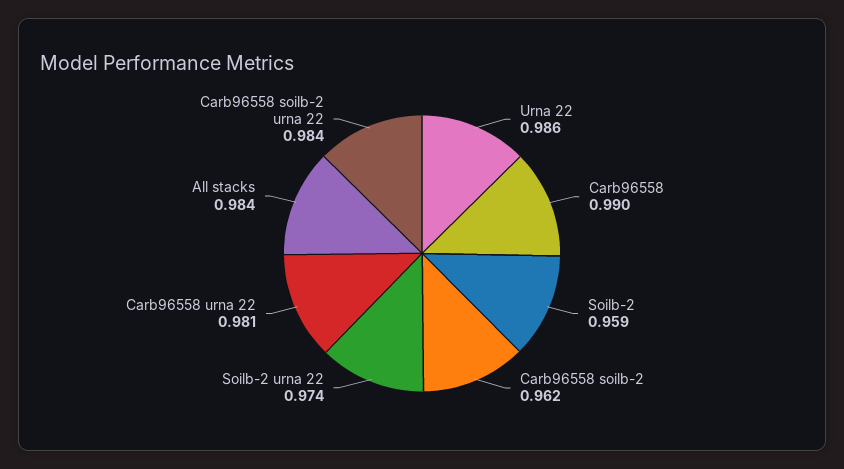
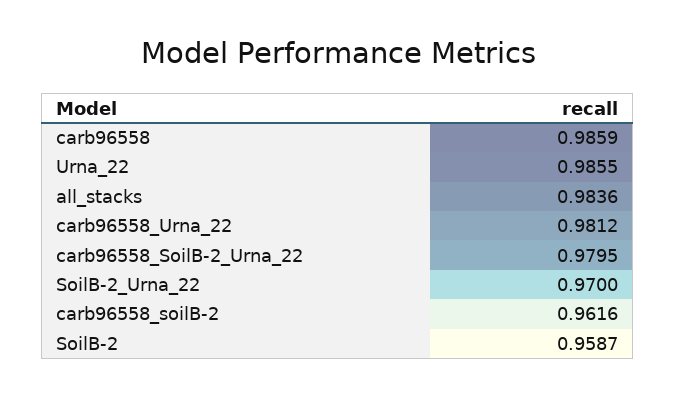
  {
    "Urna 22": 0.9855,
-   "Carb96558": 0.99,
+   "Carb96558": 0.9859,
    "Soilb-2": 0.9587,
    "Carb96558 soilb-2": 0.9616,
-   "Soilb-2 urna 22": 0.974,
+   "Soilb-2 urna 22": 0.97,
    "Carb96558 urna 22": 0.9812,
    "All stacks": 0.9836,
-   "Carb96558 soilb-2 urna 22": 0.984
+   "Carb96558 soilb-2 urna 22": 0.9795
  }

